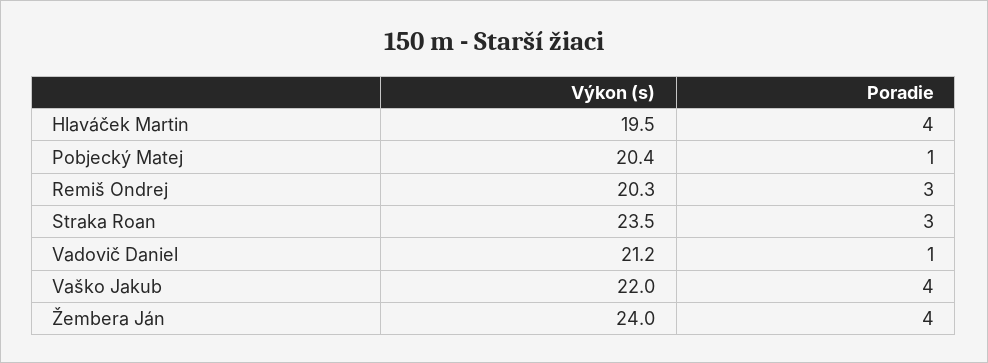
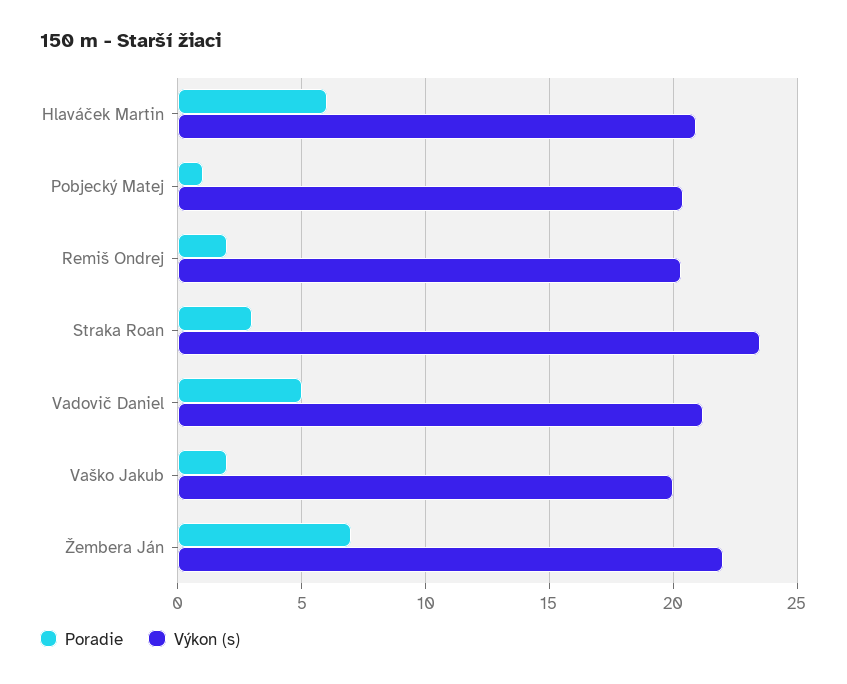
  {
    "Výkon (s)": {
-     "Hlaváček Martin": 19.5,
+     "Hlaváček Martin": 21,
      "Pobjecký Matej": 20.4,
      "Remiš Ondrej": 20.3,
      "Straka Roan": 23.5,
      "Vadovič Daniel": 21.2,
-     "Vaško Jakub": 22,
+     "Vaško Jakub": 20,
-     "Žembera Ján": 24
+     "Žembera Ján": 22
    },
    "Poradie": {
-     "Hlaváček Martin": 4,
+     "Hlaváček Martin": 6,
      "Pobjecký Matej": 1,
-     "Remiš Ondrej": 3,
+     "Remiš Ondrej": 2,
      "Straka Roan": 3,
-     "Vadovič Daniel": 1,
+     "Vadovič Daniel": 5,
-     "Vaško Jakub": 4,
+     "Vaško Jakub": 2,
-     "Žembera Ján": 4
+     "Žembera Ján": 7
    }
  }

